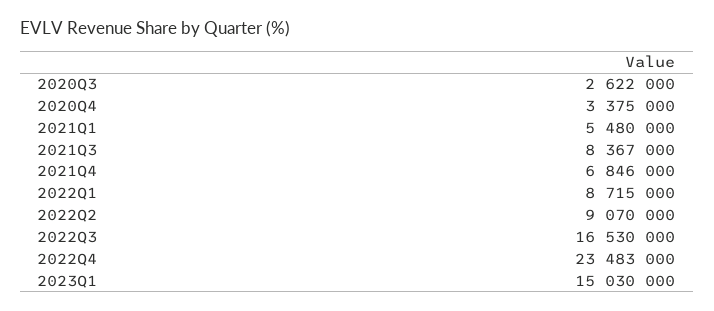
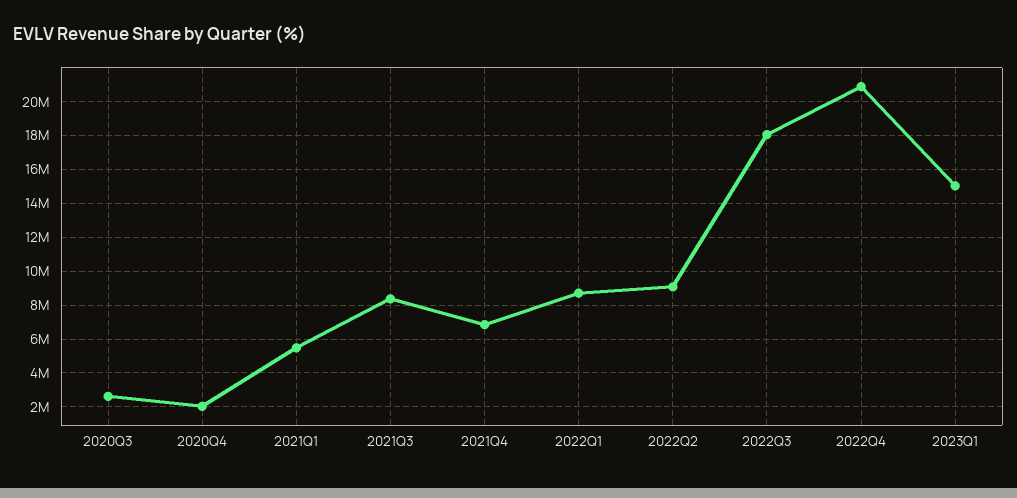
  {
    "2020Q3": 2622000,
-   "2020Q4": 3375000,
+   "2020Q4": 2000000,
    "2021Q1": 5480000,
    "2021Q3": 8367000,
    "2021Q4": 6846000,
    "2022Q1": 8715000,
    "2022Q2": 9070000,
-   "2022Q3": 16530000,
+   "2022Q3": 18000000,
-   "2022Q4": 23483000,
+   "2022Q4": 21000000,
    "2023Q1": 15030000
  }

